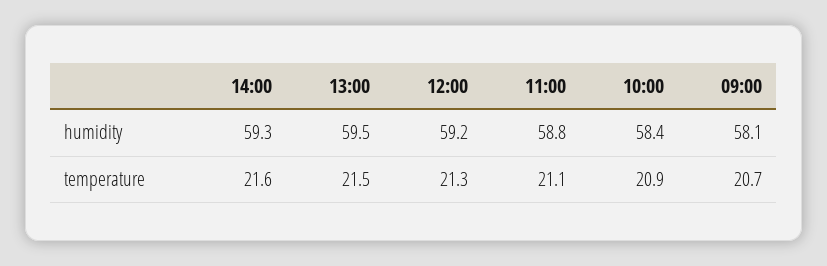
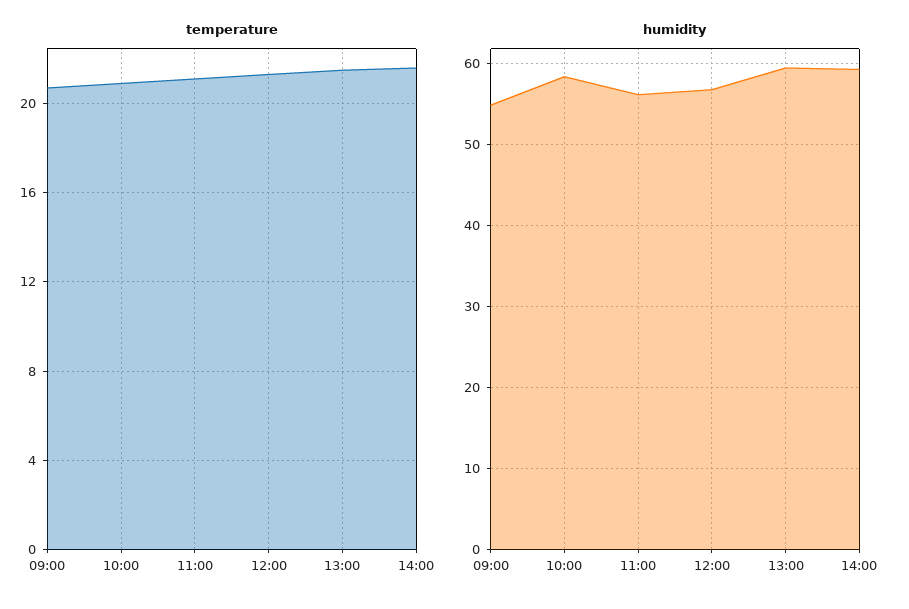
  {
    "humidity": {
      "14:00": 59.3,
      "13:00": 59.5,
-     "12:00": 59.2,
+     "12:00": 57,
-     "11:00": 58.8,
+     "11:00": 56,
      "10:00": 58.4,
-     "09:00": 58.1
+     "09:00": 55
    },
    "temperature": {
      "14:00": 21.6,
      "13:00": 21.5,
      "12:00": 21.3,
      "11:00": 21.1,
      "10:00": 20.9,
      "09:00": 20.7
    }
  }

